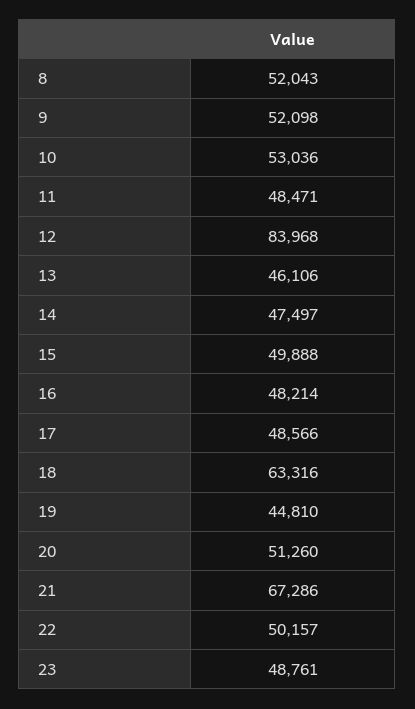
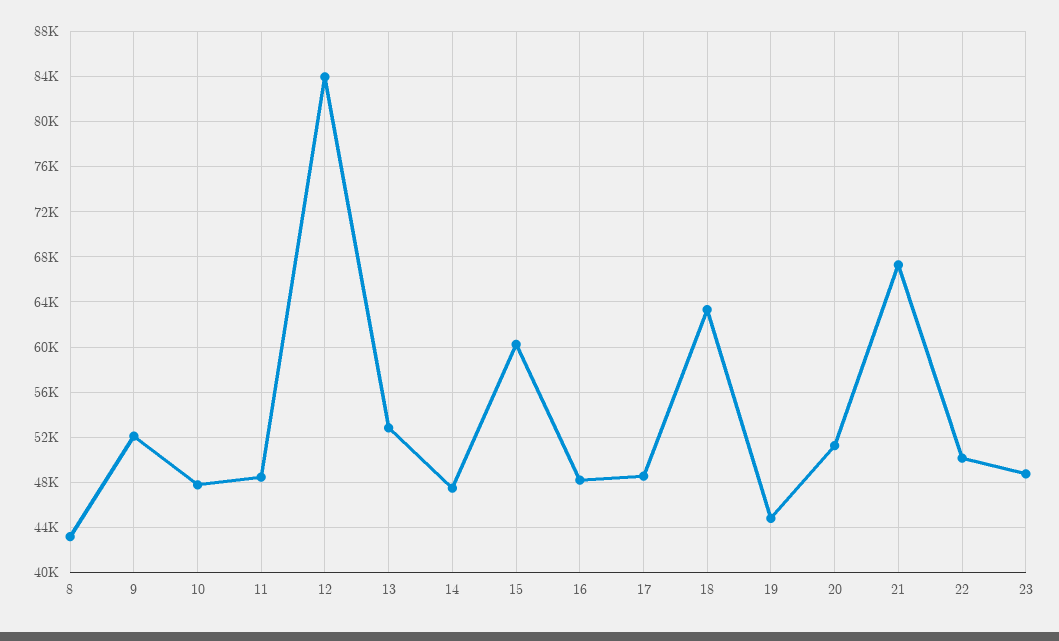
  {
-   "8": 52043,
+   "8": 43000,
    "9": 52098,
-   "10": 53036,
+   "10": 48000,
    "11": 48471,
    "12": 83968,
-   "13": 46106,
+   "13": 53000,
    "14": 47497,
-   "15": 49888,
+   "15": 60000,
    "16": 48214,
    "17": 48566,
    "18": 63316,
    "19": 44810,
    "20": 51260,
    "21": 67286,
    "22": 50157,
    "23": 48761
  }

